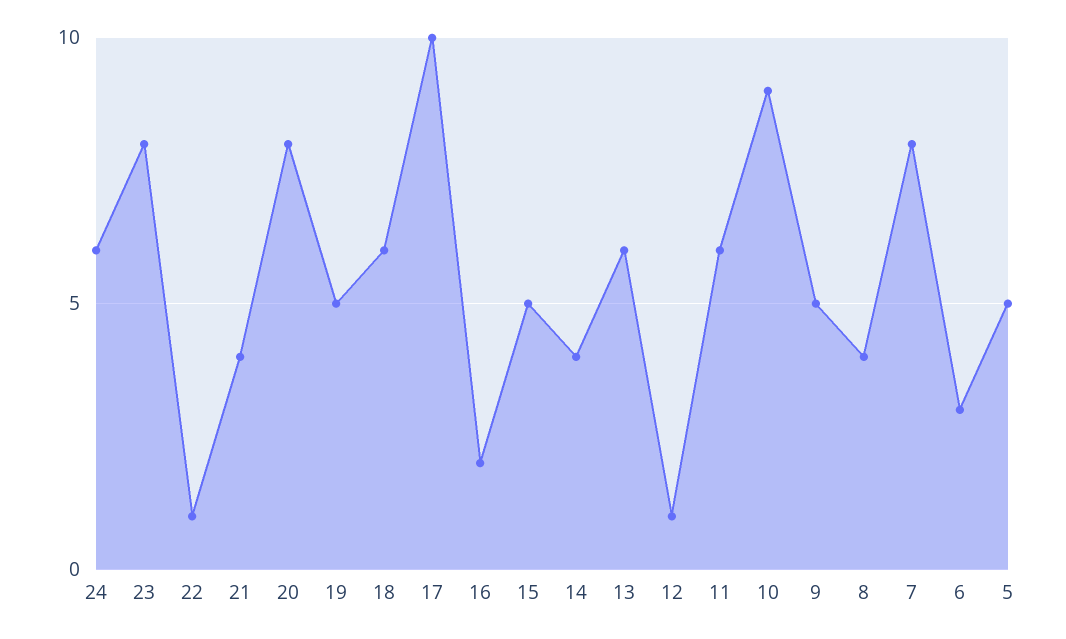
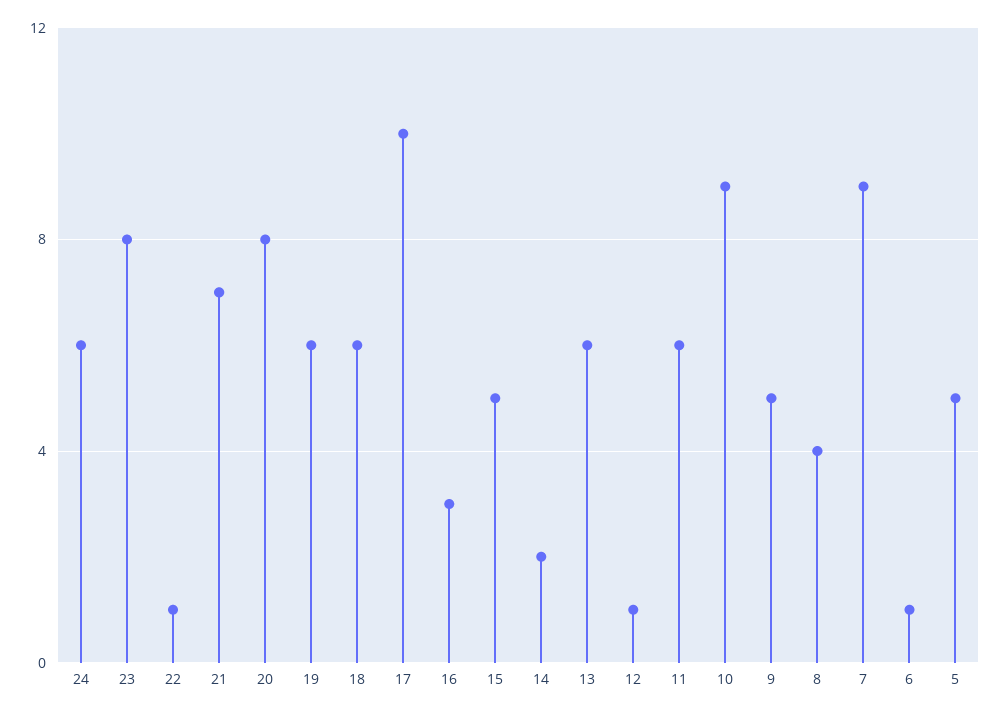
  {
    "24": 6,
    "23": 8,
    "22": 1,
-   "21": 4,
+   "21": 7,
    "20": 8,
-   "19": 5,
+   "19": 6,
    "18": 6,
    "17": 10,
-   "16": 2,
+   "16": 3,
    "15": 5,
-   "14": 4,
+   "14": 2,
    "13": 6,
    "12": 1,
    "11": 6,
    "10": 9,
    "9": 5,
    "8": 4,
-   "7": 8,
+   "7": 9,
-   "6": 3,
+   "6": 1,
    "5": 5
  }

